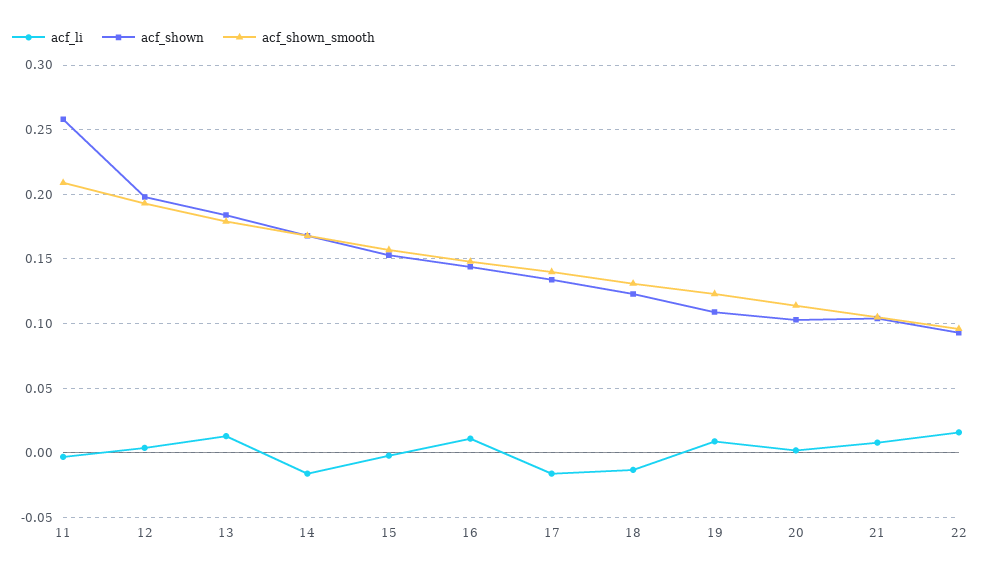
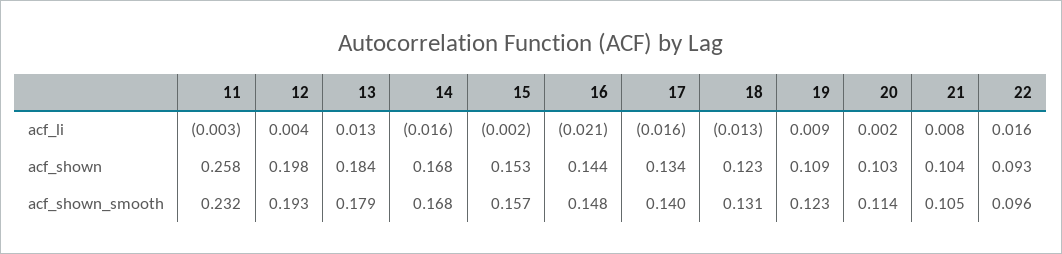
  {
    "acf_li": {
      "11": -0.003,
      "12": 0.004,
      "13": 0.013,
      "14": -0.016,
      "15": -0.002,
-     "16": 0.01,
+     "16": -0.021,
      "17": -0.016,
      "18": -0.013,
      "19": 0.009,
      "20": 0.002,
      "21": 0.008,
      "22": 0.016
    },
    "acf_shown": {
      "11": 0.258,
      "12": 0.198,
      "13": 0.184,
      "14": 0.168,
      "15": 0.153,
      "16": 0.144,
      "17": 0.134,
      "18": 0.123,
      "19": 0.109,
      "20": 0.103,
      "21": 0.104,
      "22": 0.093
    },
    "acf_shown_smooth": {
-     "11": 0.21,
+     "11": 0.232,
      "12": 0.193,
      "13": 0.179,
      "14": 0.168,
      "15": 0.157,
      "16": 0.148,
      "17": 0.14,
      "18": 0.131,
      "19": 0.123,
      "20": 0.114,
      "21": 0.105,
      "22": 0.096
    }
  }

